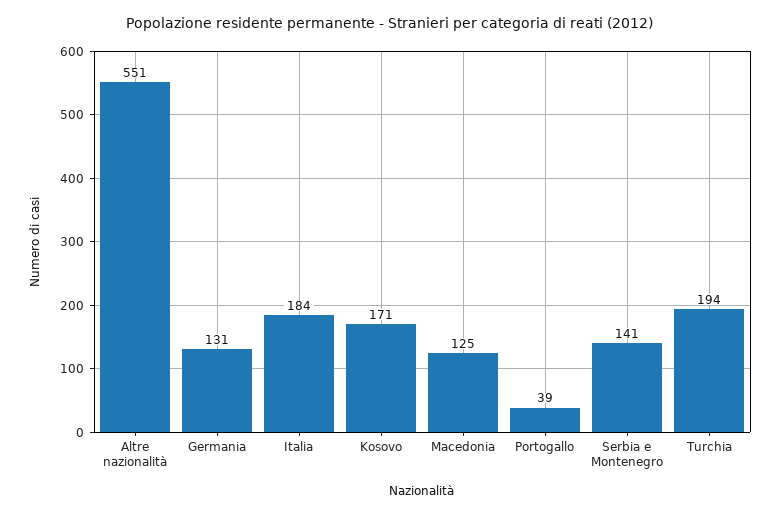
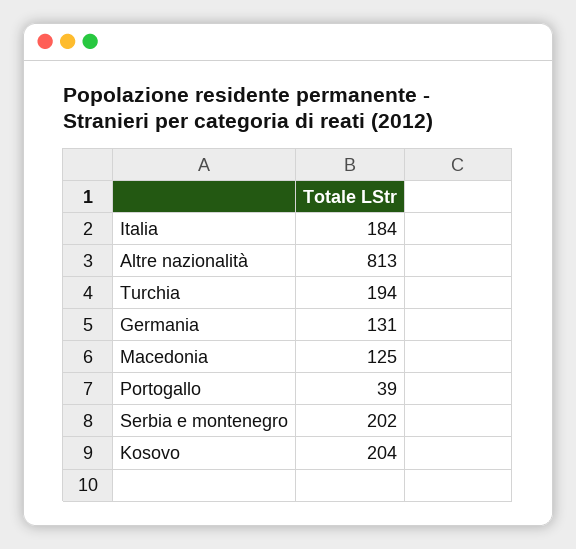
  {
-   "Altre nazionalità": 551,
+   "Altre nazionalità": 813,
    "Germania": 131,
    "Italia": 184,
-   "Kosovo": 171,
+   "Kosovo": 204,
    "Macedonia": 125,
    "Portogallo": 39,
-   "Serbia e Montenegro": 141,
+   "Serbia e Montenegro": 202,
    "Turchia": 194
  }

